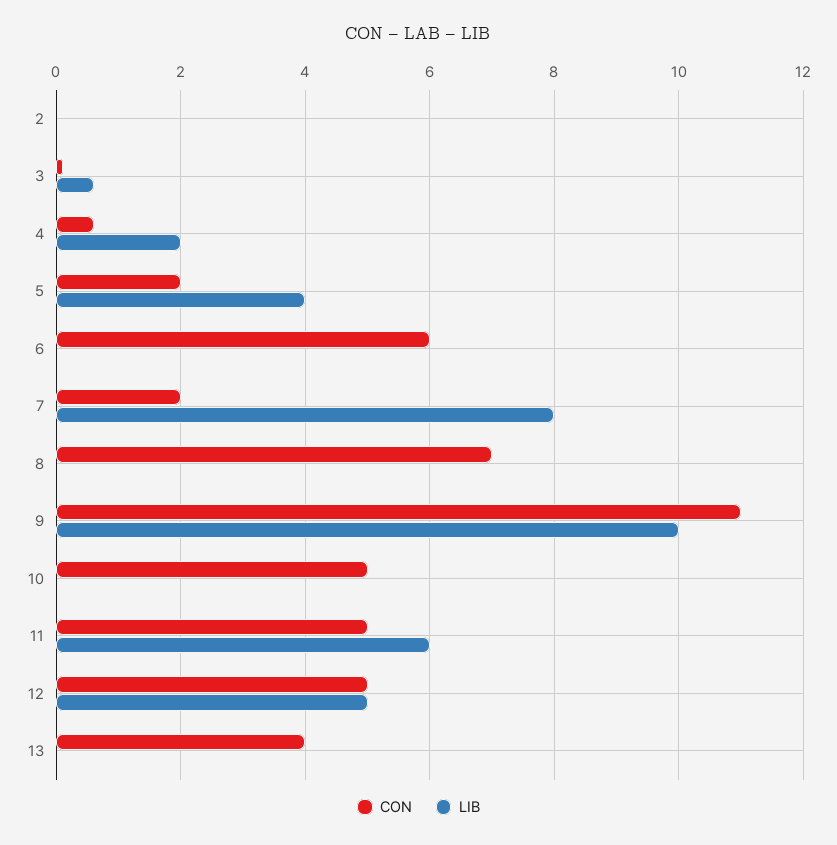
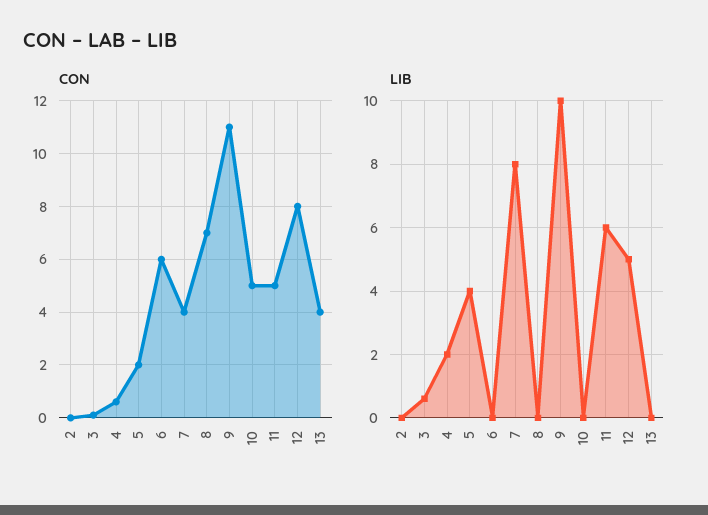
  {
    "CON": {
      "2": 0,
      "3": 0,
      "4": 0.5,
      "5": 2,
      "6": 6,
-     "7": 2,
+     "7": 4,
      "8": 7,
      "9": 11,
      "10": 5,
      "11": 5,
-     "12": 5,
+     "12": 8,
      "13": 4
    },
    "LIB": {
      "2": 0,
      "3": 0.5,
      "4": 2,
      "5": 4,
      "6": 0,
      "7": 8,
      "8": 0,
      "9": 10,
      "10": 0,
      "11": 6,
      "12": 5,
      "13": 0
    }
  }

